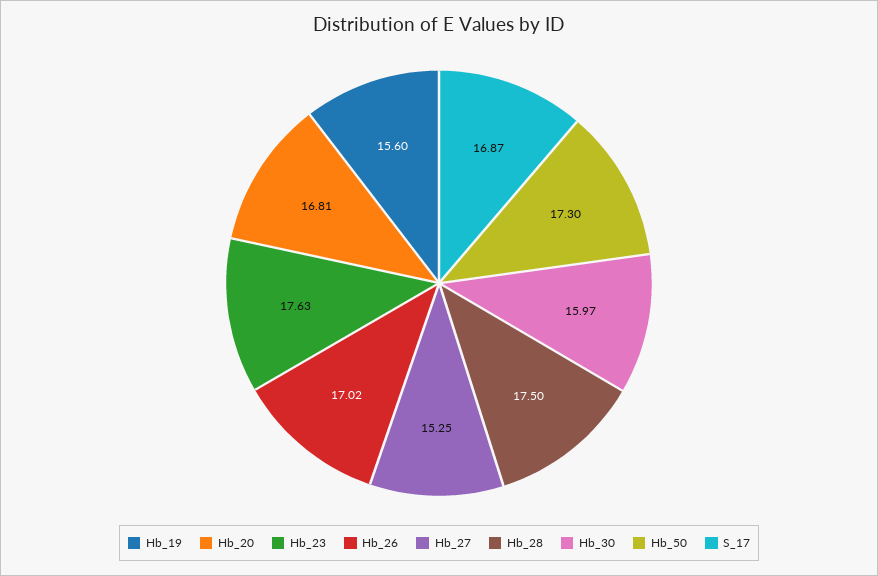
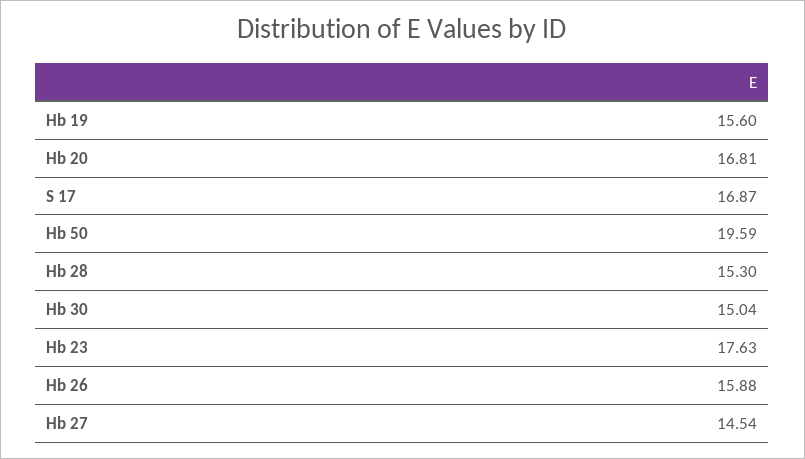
  {
    "Hb_19": 15.6,
    "Hb_20": 16.81,
    "Hb_23": 17.63,
-   "Hb_26": 17.02,
+   "Hb_26": 15.88,
-   "Hb_27": 15.25,
+   "Hb_27": 14.54,
-   "Hb_28": 17.5,
+   "Hb_28": 15.3,
-   "Hb_30": 15.97,
+   "Hb_30": 15.04,
-   "Hb_50": 17.3,
+   "Hb_50": 19.59,
    "S_17": 16.87
  }

